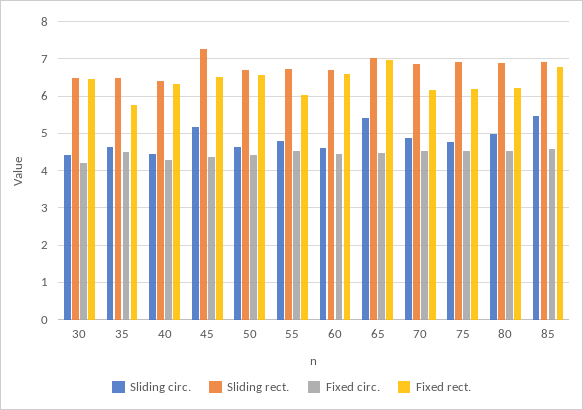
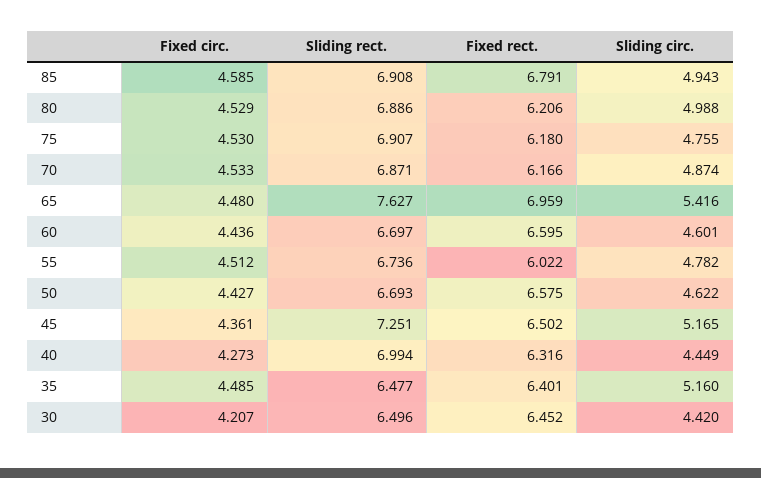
  {
    "Sliding circ.": {
      "30": 4.42,
-     "35": 4.6,
+     "35": 5.16,
      "40": 4.449,
      "45": 5.165,
      "50": 4.622,
      "55": 4.782,
      "60": 4.601,
      "65": 5.416,
      "70": 4.874,
      "75": 4.755,
      "80": 4.988,
-     "85": 5.4
+     "85": 4.943
    },
    "Sliding rect.": {
      "30": 6.496,
      "35": 6.477,
-     "40": 6.4,
+     "40": 6.994,
      "45": 7.251,
      "50": 6.693,
      "55": 6.736,
      "60": 6.697,
-     "65": 7,
+     "65": 7.627,
      "70": 6.871,
      "75": 6.907,
      "80": 6.886,
      "85": 6.908
    },
    "Fixed circ.": {
      "30": 4.207,
      "35": 4.485,
      "40": 4.273,
      "45": 4.361,
      "50": 4.427,
      "55": 4.512,
      "60": 4.436,
      "65": 4.48,
      "70": 4.533,
      "75": 4.53,
      "80": 4.529,
      "85": 4.585
    },
    "Fixed rect.": {
      "30": 6.452,
-     "35": 5.8,
+     "35": 6.401,
      "40": 6.316,
      "45": 6.502,
      "50": 6.575,
      "55": 6.022,
      "60": 6.595,
      "65": 6.959,
      "70": 6.166,
      "75": 6.18,
      "80": 6.206,
      "85": 6.791
    }
  }

